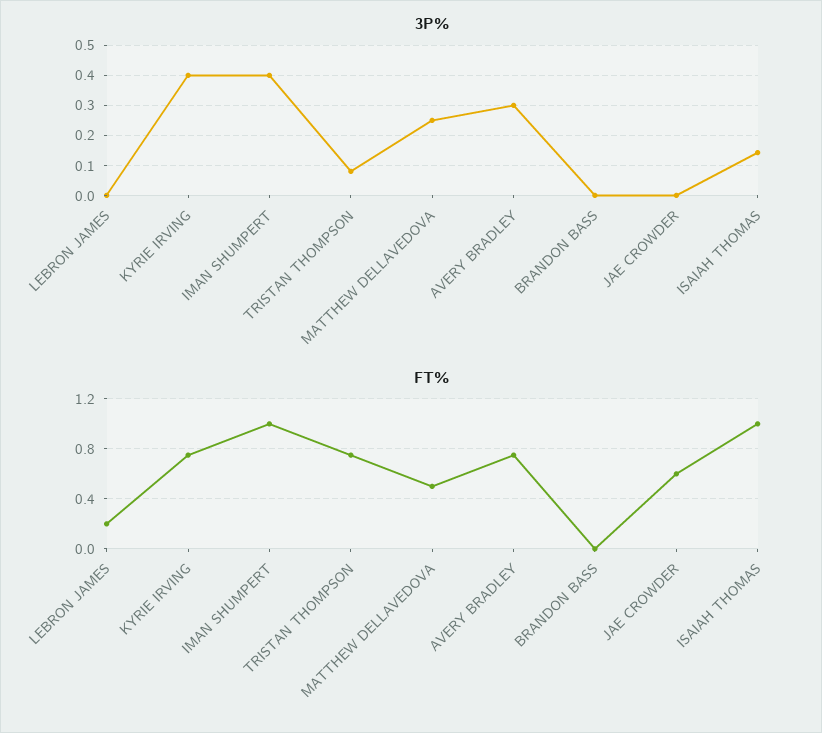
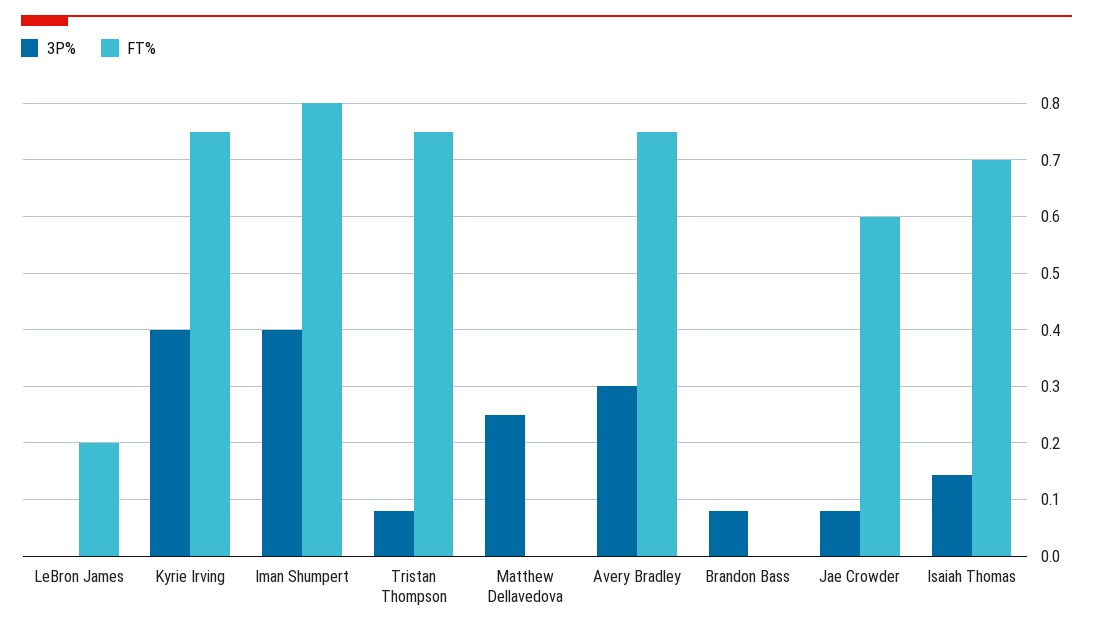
  {
    "3P%": {
      "LEBRON JAMES": 0,
      "KYRIE IRVING": 0.4,
      "IMAN SHUMPERT": 0.4,
      "TRISTAN THOMPSON": 0.08,
      "MATTHEW DELLAVEDOVA": 0.26,
      "AVERY BRADLEY": 0.3,
-     "BRANDON BASS": 0,
+     "BRANDON BASS": 0.08,
-     "JAE CROWDER": 0,
+     "JAE CROWDER": 0.08,
      "ISAIAH THOMAS": 0.14
    },
    "FT%": {
      "LEBRON JAMES": 0.2,
      "KYRIE IRVING": 0.76,
-     "IMAN SHUMPERT": 1,
+     "IMAN SHUMPERT": 0.8,
      "TRISTAN THOMPSON": 0.76,
-     "MATTHEW DELLAVEDOVA": 0.5,
+     "MATTHEW DELLAVEDOVA": 0,
      "AVERY BRADLEY": 0.76,
      "BRANDON BASS": 0,
      "JAE CROWDER": 0.6,
-     "ISAIAH THOMAS": 1
+     "ISAIAH THOMAS": 0.7
    }
  }

